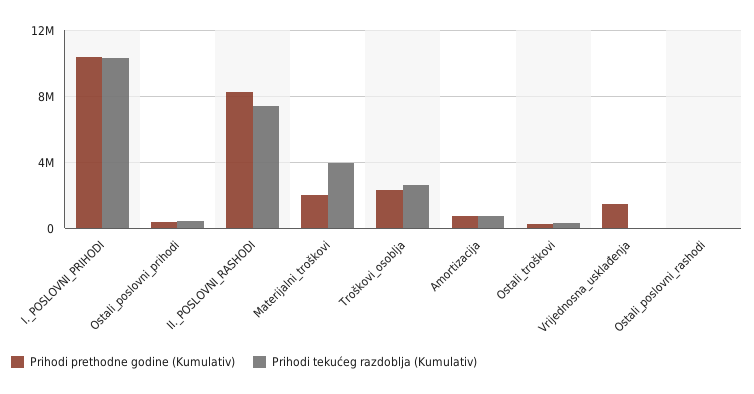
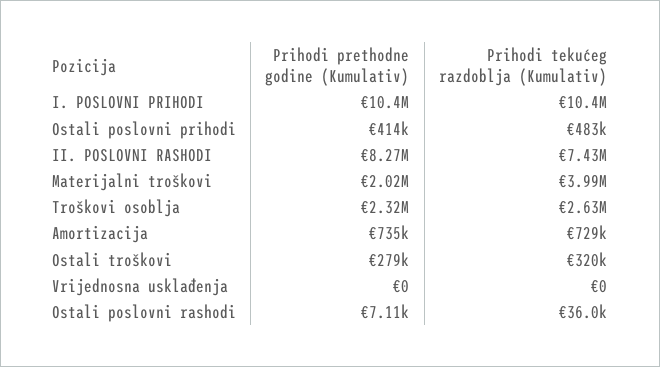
  {
    "Prihodi prethodne godine (Kumulativ)": {
      "I._POSLOVNI_PRIHODI": 10400000,
      "Ostali_poslovni_prihodi": 414000,
      "II._POSLOVNI_RASHODI": 8270000,
      "Materijalni_troškovi": 2020000,
      "Troškovi_osoblja": 2320000,
      "Amortizacija": 735000,
      "Ostali_troškovi": 279000,
-     "Vrijednosna_usklađenja": 1500000,
+     "Vrijednosna_usklađenja": 0,
      "Ostali_poslovni_rashodi": 7110
    },
    "Prihodi tekućeg razdoblja (Kumulativ)": {
      "I._POSLOVNI_PRIHODI": 10400000,
      "Ostali_poslovni_prihodi": 483000,
      "II._POSLOVNI_RASHODI": 7430000,
      "Materijalni_troškovi": 3990000,
      "Troškovi_osoblja": 2630000,
      "Amortizacija": 729000,
      "Ostali_troškovi": 320000,
      "Vrijednosna_usklađenja": 0,
      "Ostali_poslovni_rashodi": 36000
    }
  }

